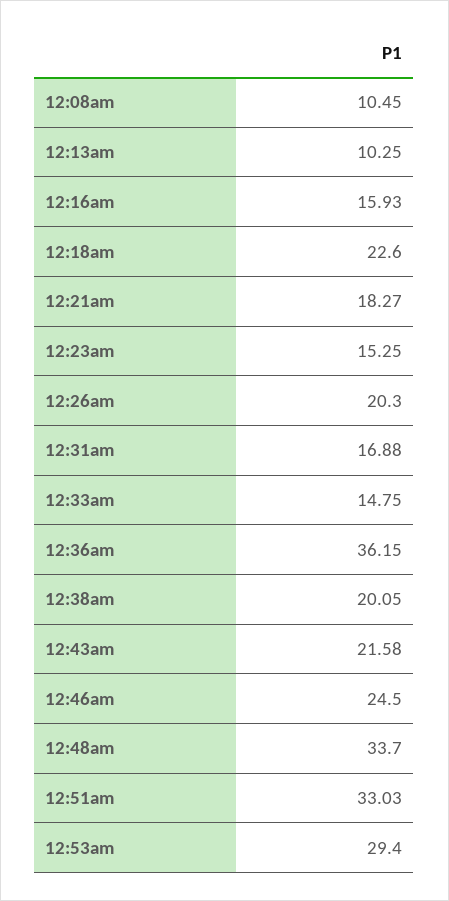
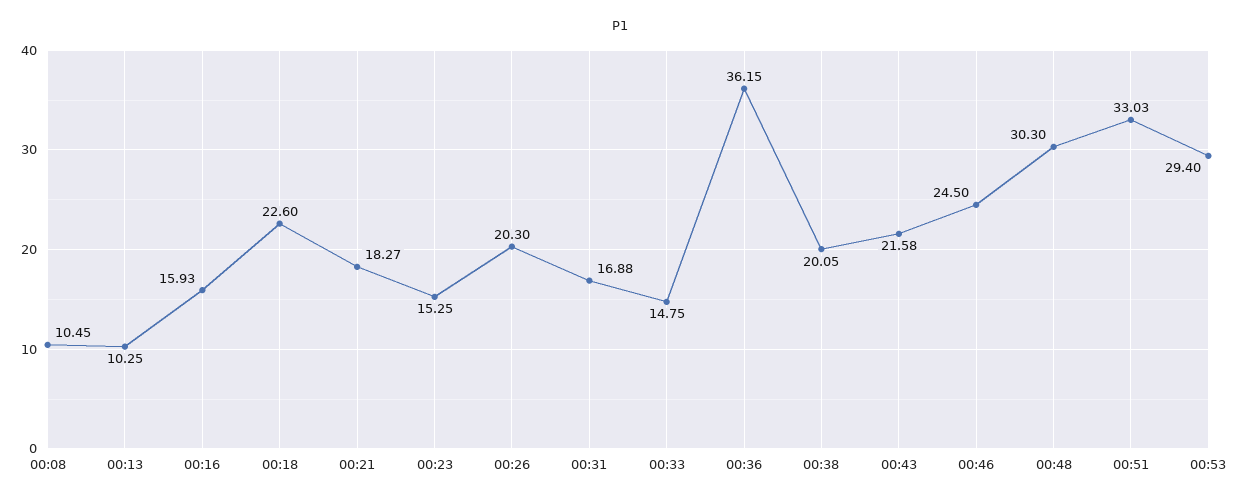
  {
    "12:08am": 10.45,
    "12:13am": 10.25,
    "12:16am": 15.93,
    "12:18am": 22.6,
    "12:21am": 18.27,
    "12:23am": 15.25,
    "12:26am": 20.3,
    "12:31am": 16.88,
    "12:33am": 14.75,
    "12:36am": 36.15,
    "12:38am": 20.05,
    "12:43am": 21.58,
    "12:46am": 24.5,
-   "12:48am": 33.7,
+   "12:48am": 30.3,
    "12:51am": 33.03,
    "12:53am": 29.4
  }

